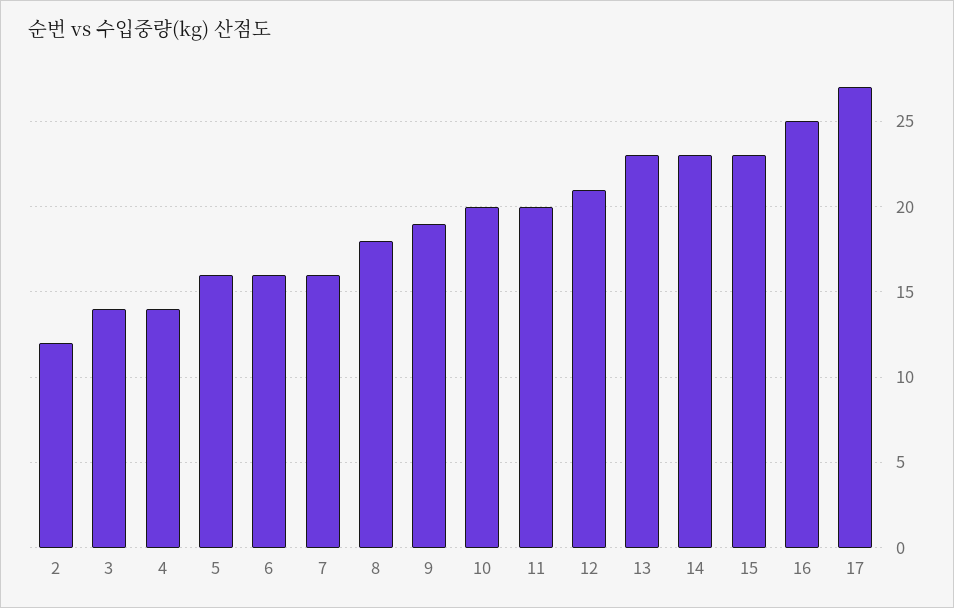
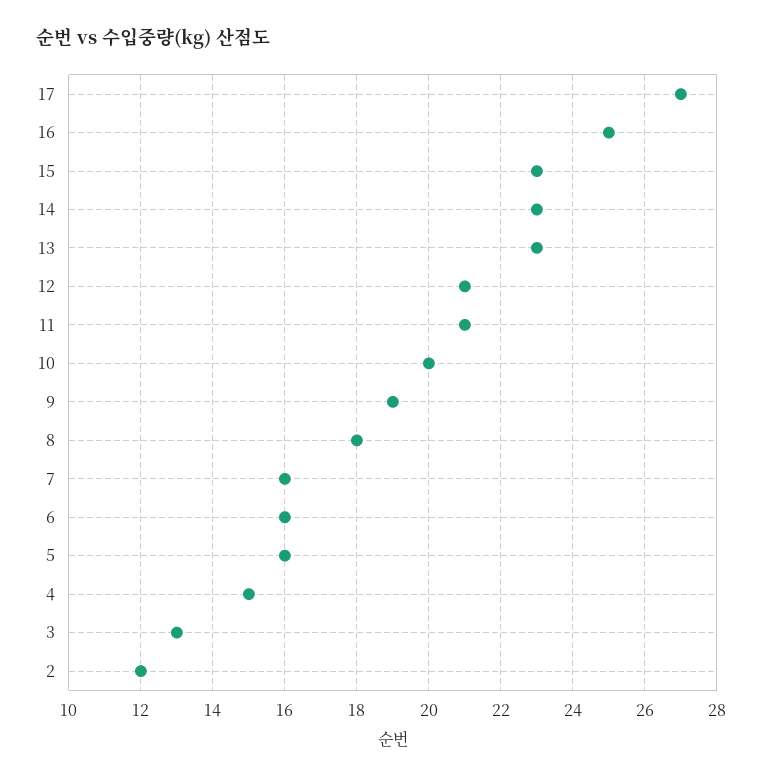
  {
    "2": 12,
-   "3": 14,
+   "3": 13,
-   "4": 14,
+   "4": 15,
    "5": 16,
    "6": 16,
    "7": 16,
    "8": 18,
    "9": 19,
    "10": 20,
-   "11": 20,
+   "11": 21,
    "12": 21,
    "13": 23,
    "14": 23,
    "15": 23,
    "16": 25,
    "17": 27
  }

